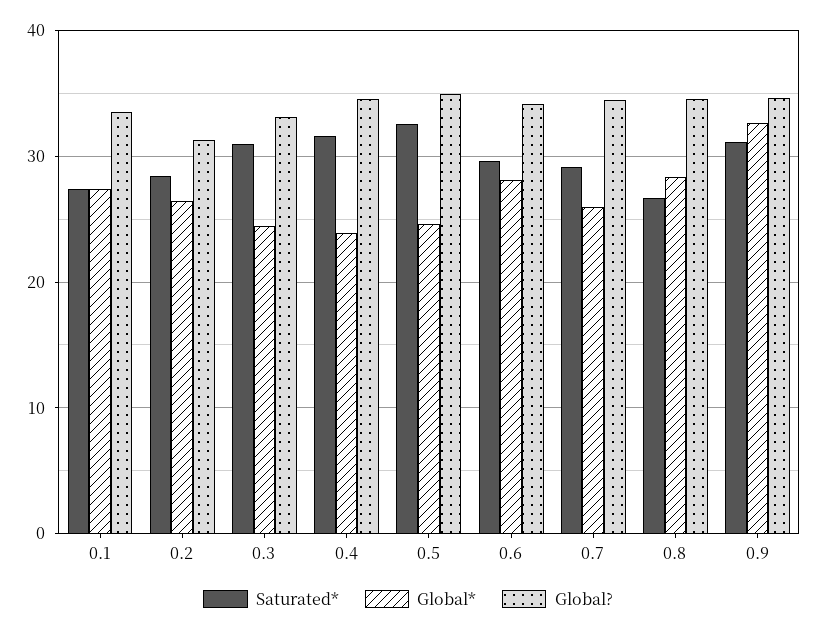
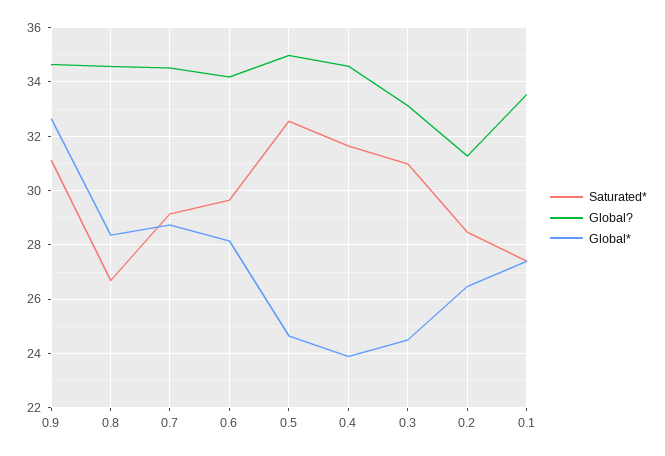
  {
    "Saturated*": {
      "0.1": 27.5,
      "0.2": 28.5,
      "0.3": 31,
      "0.4": 31.75,
      "0.5": 32.5,
      "0.6": 29.75,
      "0.7": 29.25,
      "0.8": 26.75,
      "0.9": 31
    },
    "Global*": {
      "0.1": 27.5,
      "0.2": 26.5,
      "0.3": 24.5,
      "0.4": 24,
      "0.5": 24.75,
      "0.6": 28.25,
-     "0.7": 26,
+     "0.7": 28.75,
      "0.8": 28.25,
      "0.9": 32.75
    },
    "Global?": {
      "0.1": 33.5,
      "0.2": 31.25,
      "0.3": 33,
      "0.4": 34.5,
      "0.5": 35,
      "0.6": 34.25,
      "0.7": 34.5,
      "0.8": 34.5,
      "0.9": 34.75
    }
  }

